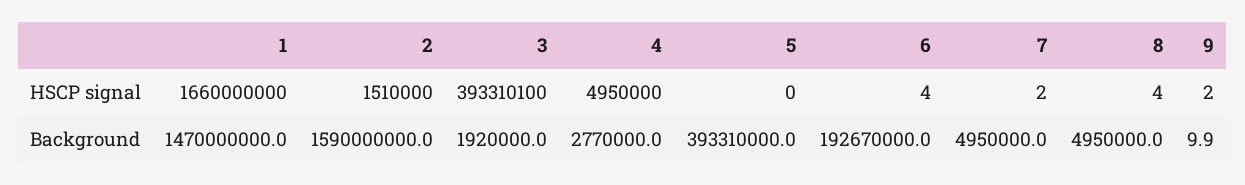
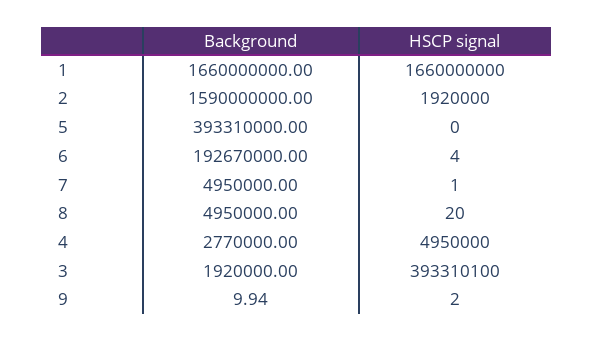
  {
    "1": {
      "HSCP signal": 1660000000,
-     "Background": 1470000000
+     "Background": 1660000000
    },
    "2": {
-     "HSCP signal": 1510000,
+     "HSCP signal": 1920000,
      "Background": 1590000000
    },
    "3": {
      "HSCP signal": 393310100,
      "Background": 1920000
    },
    "4": {
      "HSCP signal": 4950000,
      "Background": 2770000
    },
    "5": {
      "HSCP signal": 0,
      "Background": 393310000
    },
    "6": {
      "HSCP signal": 4,
      "Background": 192670000
    },
    "7": {
-     "HSCP signal": 2,
+     "HSCP signal": 1,
      "Background": 4950000
    },
    "8": {
-     "HSCP signal": 4,
+     "HSCP signal": 20,
      "Background": 4950000
    },
    "9": {
      "HSCP signal": 2,
      "Background": 9.94
    }
  }

